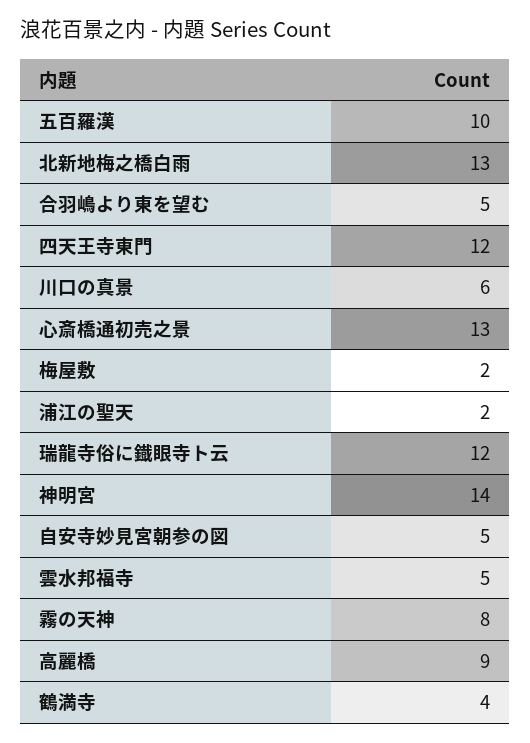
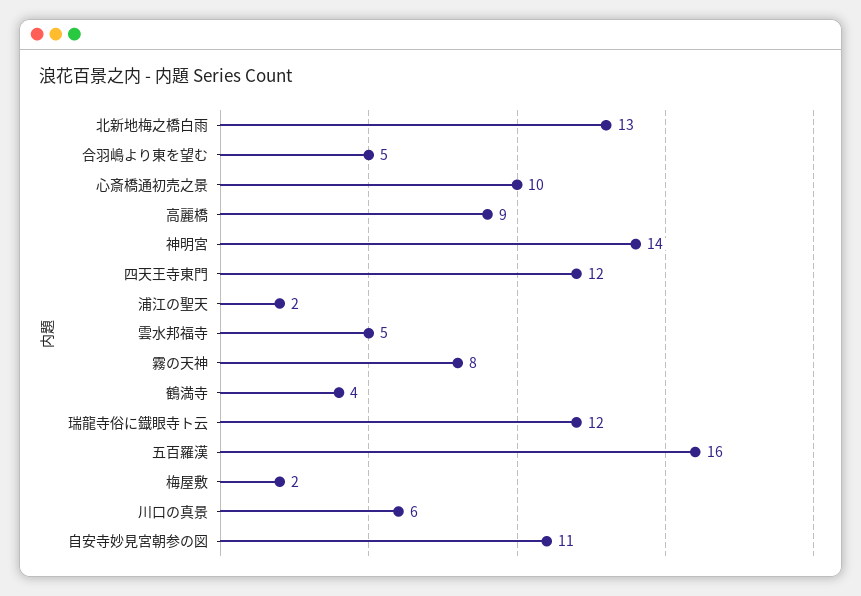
  {
-   "五百羅漢": 10,
+   "五百羅漢": 16,
    "北新地梅之橋白雨": 13,
    "合羽嶋より東を望む": 5,
    "四天王寺東門": 12,
    "川口の真景": 6,
-   "心斎橋通初売之景": 13,
+   "心斎橋通初売之景": 10,
    "梅屋敷": 2,
    "浦江の聖天": 2,
    "瑞龍寺俗に鐡眼寺ト云": 12,
    "神明宮": 14,
-   "自安寺妙見宮朝参の図": 5,
+   "自安寺妙見宮朝参の図": 11,
    "雲水邦福寺": 5,
    "霧の天神": 8,
    "高麗橋": 9,
    "鶴満寺": 4
  }

